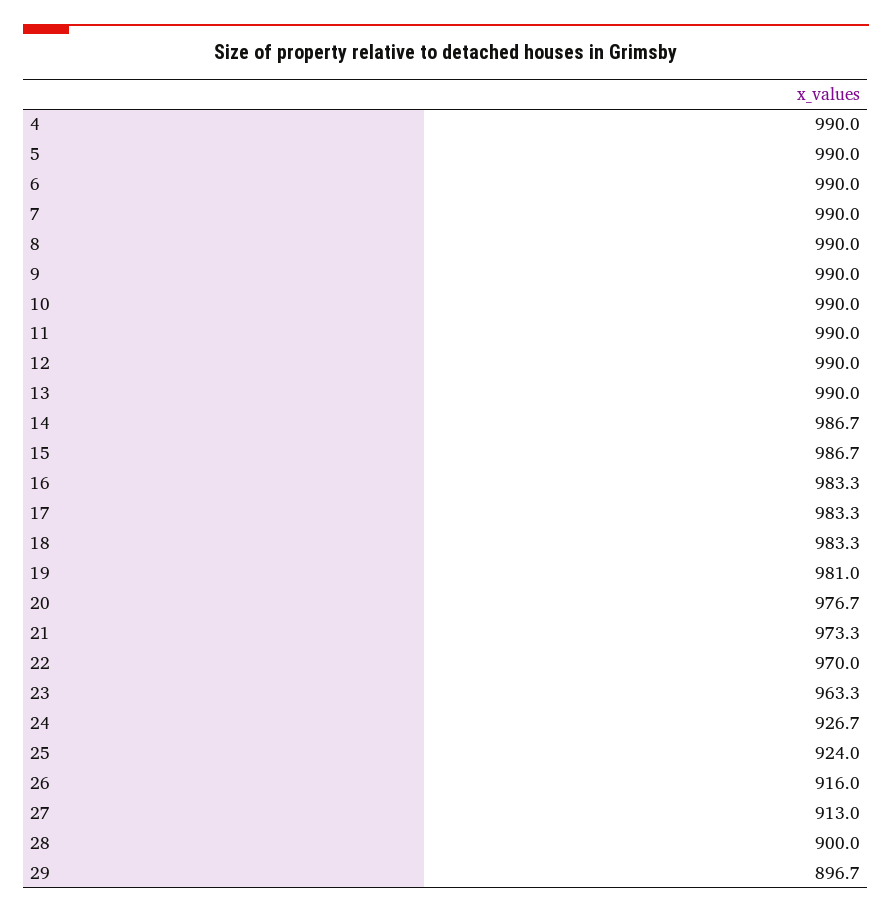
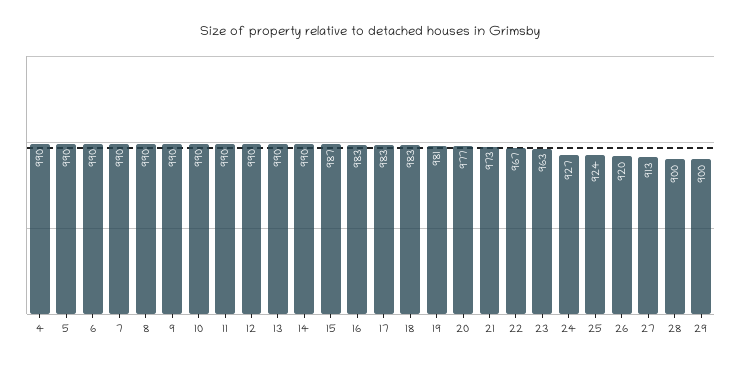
  {
    "4": 990,
    "5": 990,
    "6": 990,
    "7": 990,
    "8": 990,
    "9": 990,
    "10": 990,
    "11": 990,
    "12": 990,
    "13": 990,
-   "14": 986.7,
+   "14": 990,
    "15": 986.7,
    "16": 983.3,
    "17": 983.3,
    "18": 983.3,
    "19": 981,
    "20": 976.7,
    "21": 973.3,
-   "22": 970,
+   "22": 967,
    "23": 963.3,
    "24": 926.7,
    "25": 924,
-   "26": 916,
+   "26": 920,
    "27": 913,
    "28": 900,
-   "29": 896.7
+   "29": 900
  }

